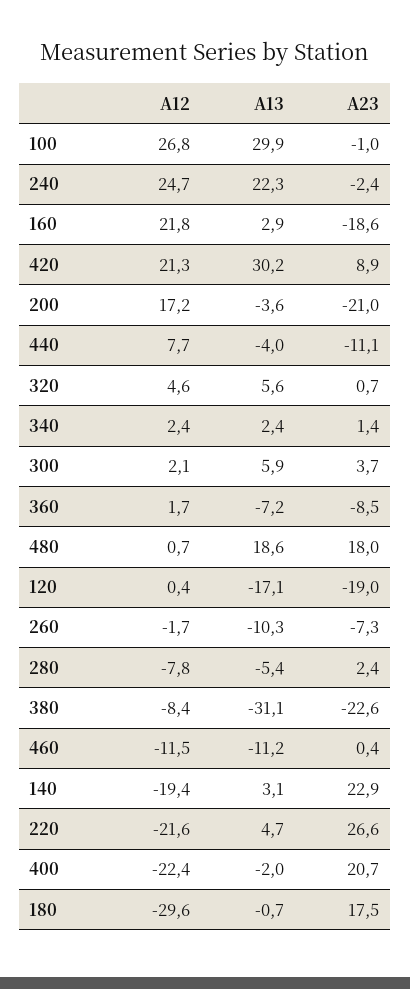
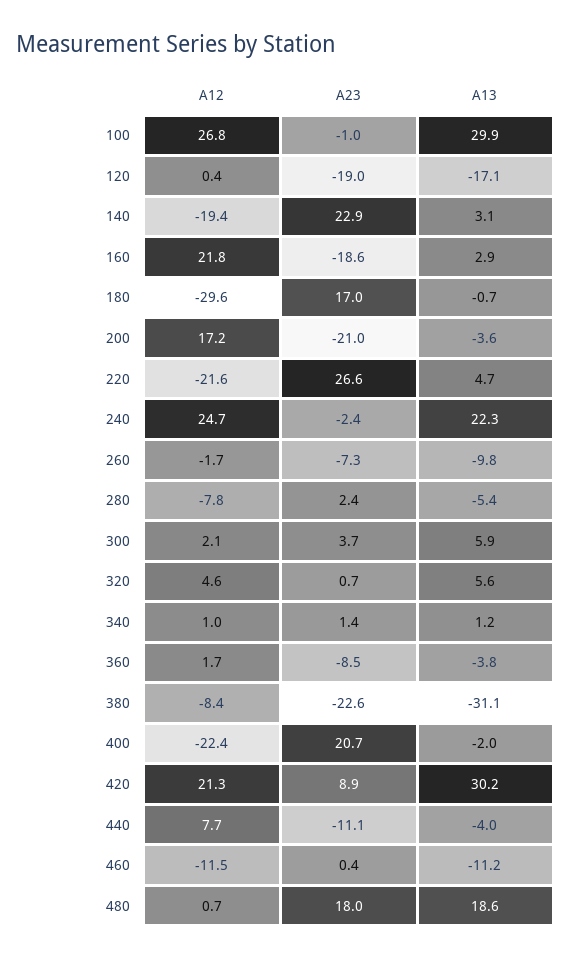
  {
    "A12": {
      "100": 26.8,
      "240": 24.7,
      "160": 21.8,
      "420": 21.3,
      "200": 17.2,
      "440": 7.7,
      "320": 4.6,
-     "340": 2.4,
+     "340": 1,
      "300": 2.1,
      "360": 1.7,
      "480": 0.7,
      "120": 0.4,
      "260": -1.7,
      "280": -7.8,
      "380": -8.4,
      "460": -11.5,
      "140": -19.4,
      "220": -21.6,
      "400": -22.4,
      "180": -29.6
    },
    "A13": {
      "100": 29.9,
      "240": 22.3,
      "160": 2.9,
      "420": 30.2,
      "200": -3.6,
      "440": -4,
      "320": 5.6,
-     "340": 2.4,
+     "340": 1.2,
      "300": 5.9,
-     "360": -7.2,
+     "360": -3.8,
      "480": 18.6,
      "120": -17.1,
-     "260": -10.3,
+     "260": -9.8,
      "280": -5.4,
      "380": -31.1,
      "460": -11.2,
      "140": 3.1,
      "220": 4.7,
      "400": -2,
      "180": -0.7
    },
    "A23": {
      "100": -1,
      "240": -2.4,
      "160": -18.6,
      "420": 8.9,
      "200": -21,
      "440": -11.1,
      "320": 0.7,
      "340": 1.4,
      "300": 3.7,
      "360": -8.5,
      "480": 18,
      "120": -19,
      "260": -7.3,
      "280": 2.4,
      "380": -22.6,
      "460": 0.4,
      "140": 22.9,
      "220": 26.6,
      "400": 20.7,
-     "180": 17.5
+     "180": 17
    }
  }

